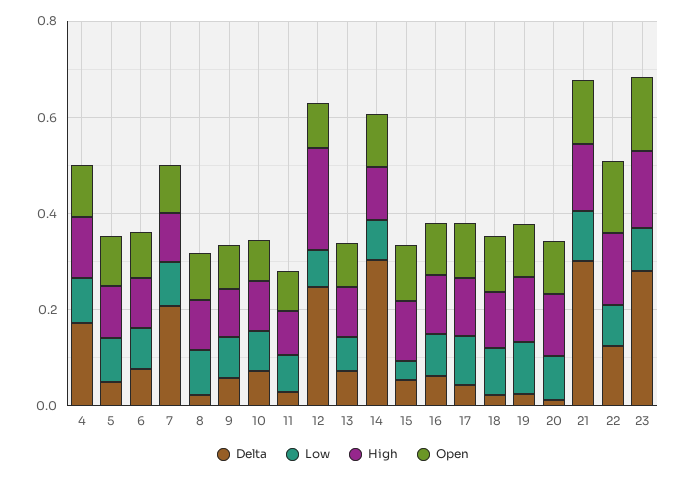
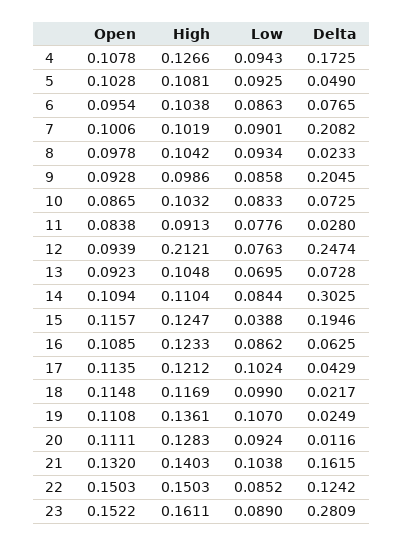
  {
    "Delta": {
      "4": 0.1725,
      "5": 0.049,
      "6": 0.0765,
      "7": 0.2082,
      "8": 0.0233,
-     "9": 0.05,
+     "9": 0.2045,
      "10": 0.0725,
      "11": 0.028,
      "12": 0.2474,
      "13": 0.0728,
      "14": 0.3025,
-     "15": 0.05,
+     "15": 0.1946,
      "16": 0.0625,
      "17": 0.0429,
      "18": 0.0217,
      "19": 0.0249,
      "20": 0.0116,
-     "21": 0.3,
+     "21": 0.1615,
      "22": 0.1242,
      "23": 0.2809
    },
    "Low": {
      "4": 0.0943,
      "5": 0.0925,
      "6": 0.0863,
      "7": 0.0901,
      "8": 0.0934,
      "9": 0.0858,
      "10": 0.0833,
      "11": 0.0776,
      "12": 0.0763,
      "13": 0.0695,
      "14": 0.0844,
      "15": 0.0388,
      "16": 0.0862,
      "17": 0.1024,
      "18": 0.099,
      "19": 0.107,
      "20": 0.0924,
      "21": 0.1038,
      "22": 0.0852,
      "23": 0.089
    },
    "High": {
      "4": 0.1266,
      "5": 0.1081,
      "6": 0.1038,
      "7": 0.1019,
      "8": 0.1042,
      "9": 0.0986,
      "10": 0.1032,
      "11": 0.0913,
      "12": 0.2121,
      "13": 0.1048,
      "14": 0.1104,
      "15": 0.1247,
      "16": 0.1233,
      "17": 0.1212,
      "18": 0.1169,
      "19": 0.1361,
      "20": 0.1283,
      "21": 0.1403,
      "22": 0.1503,
      "23": 0.1611
    },
    "Open": {
      "4": 0.1078,
      "5": 0.1028,
      "6": 0.0954,
      "7": 0.1006,
      "8": 0.0978,
      "9": 0.0928,
      "10": 0.0865,
      "11": 0.0838,
      "12": 0.0939,
      "13": 0.0923,
      "14": 0.1094,
      "15": 0.1157,
      "16": 0.1085,
      "17": 0.1135,
      "18": 0.1148,
      "19": 0.1108,
      "20": 0.1111,
      "21": 0.132,
      "22": 0.1503,
      "23": 0.1522
    }
  }

